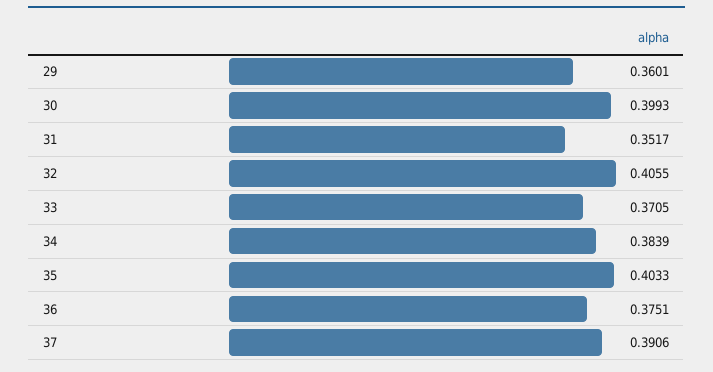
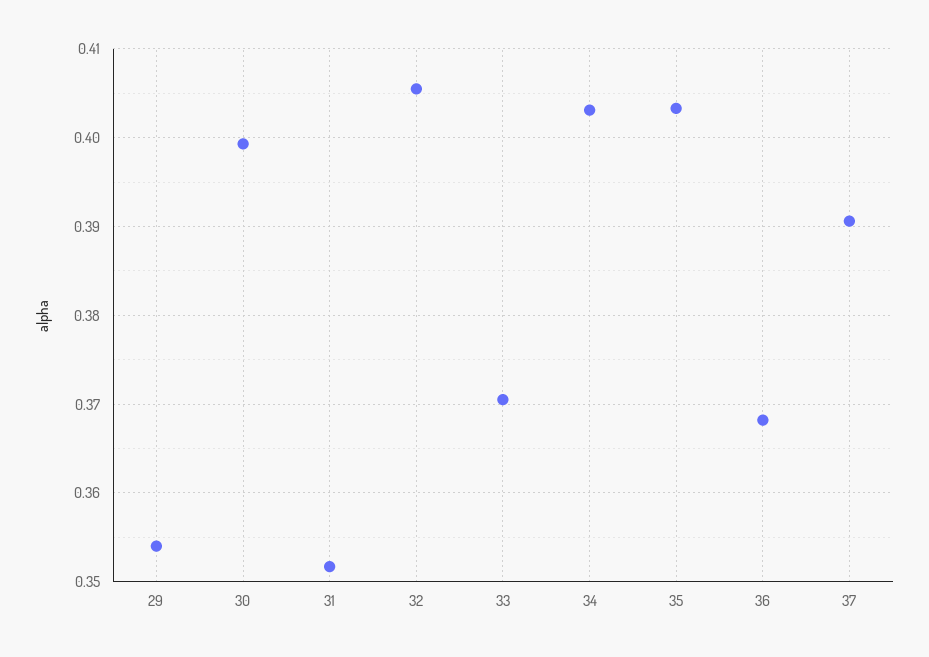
  {
-   "29": 0.3601,
+   "29": 0.354,
    "30": 0.3993,
    "31": 0.3517,
    "32": 0.4055,
    "33": 0.3705,
-   "34": 0.3839,
+   "34": 0.403,
    "35": 0.4033,
-   "36": 0.3751,
+   "36": 0.368,
    "37": 0.3906
  }

